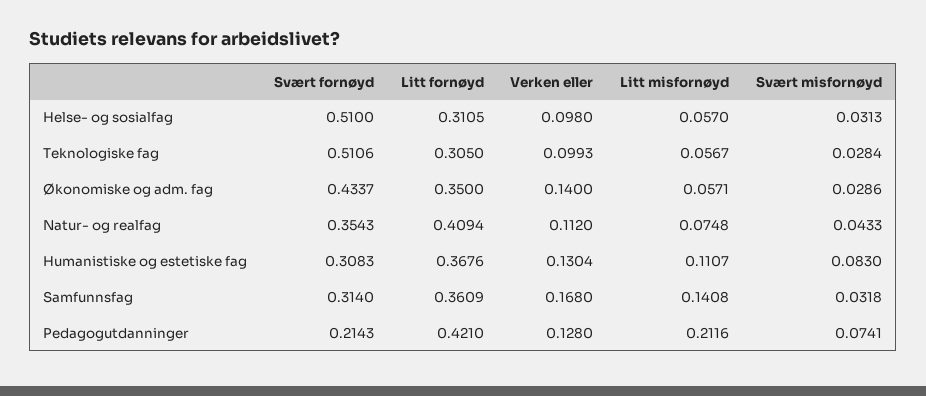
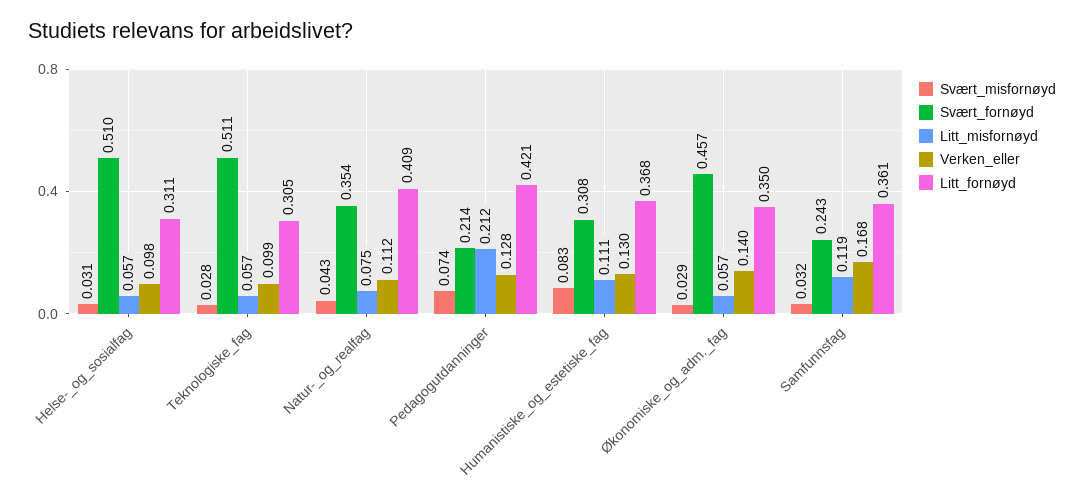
  {
    "Svært fornøyd": {
      "Helse- og sosialfag": 0.51,
      "Teknologiske fag": 0.5106,
-     "Økonomiske og adm. fag": 0.4337,
+     "Økonomiske og adm. fag": 0.457,
      "Natur- og realfag": 0.3543,
      "Humanistiske og estetiske fag": 0.3083,
-     "Samfunnsfag": 0.314,
+     "Samfunnsfag": 0.243,
      "Pedagogutdanninger": 0.2143
    },
    "Litt fornøyd": {
      "Helse- og sosialfag": 0.3105,
      "Teknologiske fag": 0.305,
      "Økonomiske og adm. fag": 0.35,
      "Natur- og realfag": 0.4094,
      "Humanistiske og estetiske fag": 0.3676,
      "Samfunnsfag": 0.3609,
      "Pedagogutdanninger": 0.421
    },
    "Verken eller": {
      "Helse- og sosialfag": 0.098,
      "Teknologiske fag": 0.0993,
      "Økonomiske og adm. fag": 0.14,
      "Natur- og realfag": 0.112,
      "Humanistiske og estetiske fag": 0.1304,
      "Samfunnsfag": 0.168,
      "Pedagogutdanninger": 0.128
    },
    "Litt misfornøyd": {
      "Helse- og sosialfag": 0.057,
      "Teknologiske fag": 0.0567,
      "Økonomiske og adm. fag": 0.0571,
      "Natur- og realfag": 0.0748,
      "Humanistiske og estetiske fag": 0.1107,
-     "Samfunnsfag": 0.1408,
+     "Samfunnsfag": 0.119,
      "Pedagogutdanninger": 0.2116
    },
    "Svært misfornøyd": {
      "Helse- og sosialfag": 0.0313,
      "Teknologiske fag": 0.0284,
      "Økonomiske og adm. fag": 0.0286,
      "Natur- og realfag": 0.0433,
      "Humanistiske og estetiske fag": 0.083,
      "Samfunnsfag": 0.0318,
      "Pedagogutdanninger": 0.0741
    }
  }

